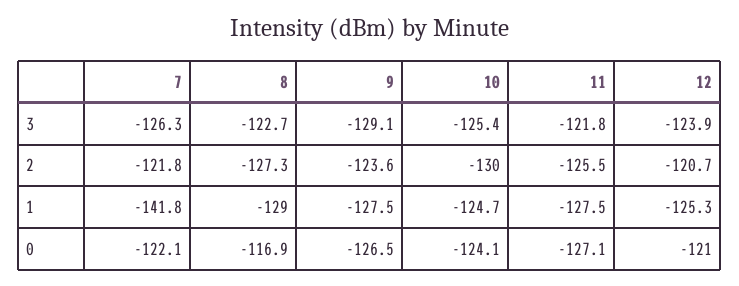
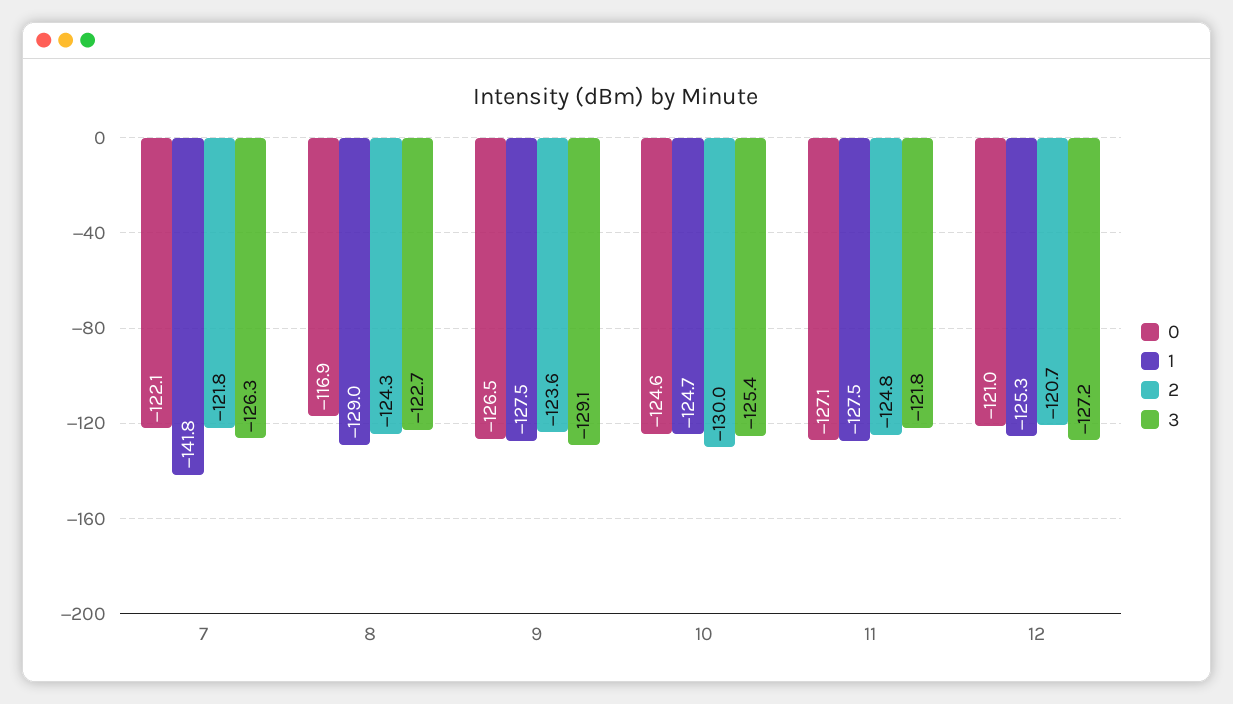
  {
    "3": {
      "7": -126.3,
      "8": -122.7,
      "9": -129.1,
      "10": -125.4,
      "11": -121.8,
-     "12": -123.9
+     "12": -127.2
    },
    "2": {
      "7": -121.8,
-     "8": -127.3,
+     "8": -124.3,
      "9": -123.6,
      "10": -130,
-     "11": -125.5,
+     "11": -124.8,
      "12": -120.7
    },
    "1": {
      "7": -141.8,
      "8": -129,
      "9": -127.5,
      "10": -124.7,
      "11": -127.5,
      "12": -125.3
    },
    "0": {
      "7": -122.1,
      "8": -116.9,
      "9": -126.5,
-     "10": -124.1,
+     "10": -124.6,
      "11": -127.1,
      "12": -121
    }
  }

